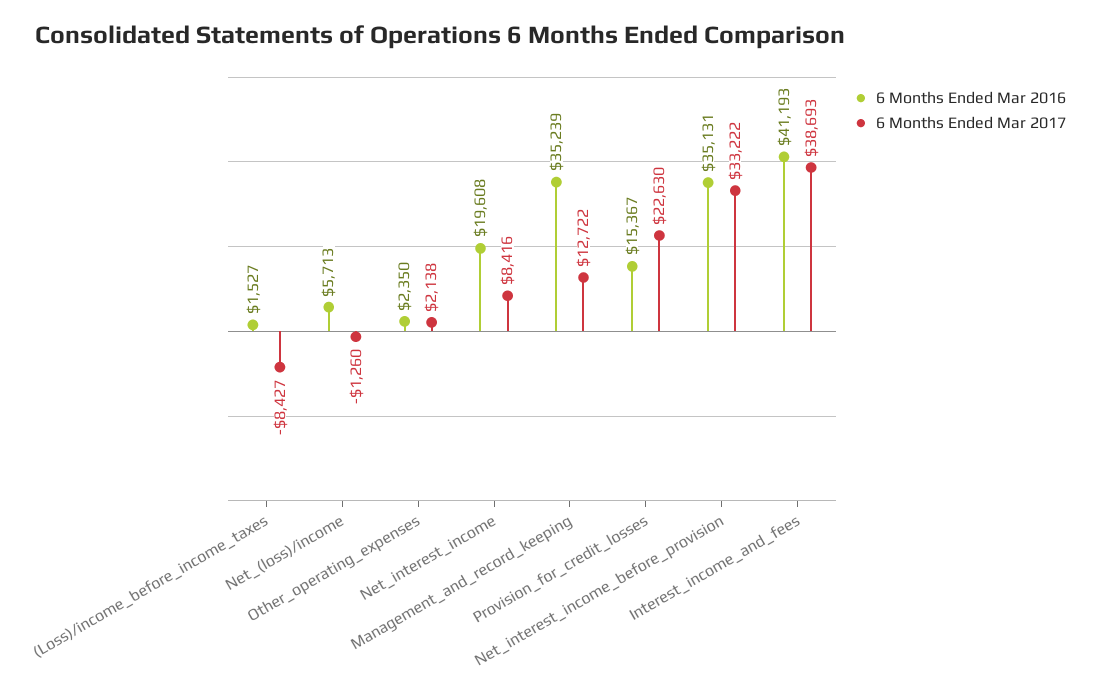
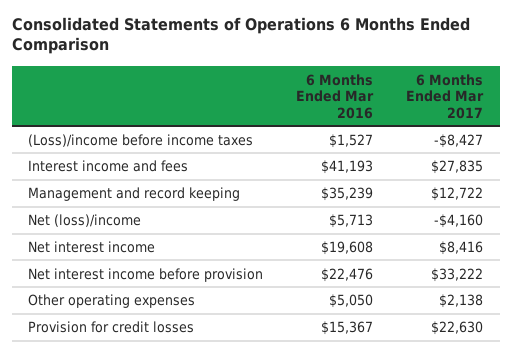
  {
    "6 Months Ended Mar 2016": {
      "(Loss)/income_before_income_taxes": 1527,
      "Net_(loss)/income": 5713,
-     "Other_operating_expenses": 2350,
+     "Other_operating_expenses": 5050,
      "Net_interest_income": 19608,
      "Management_and_record_keeping": 35239,
      "Provision_for_credit_losses": 15367,
-     "Net_interest_income_before_provision": 35131,
+     "Net_interest_income_before_provision": 22476,
      "Interest_income_and_fees": 41193
    },
    "6 Months Ended Mar 2017": {
      "(Loss)/income_before_income_taxes": -8427,
-     "Net_(loss)/income": -1260,
+     "Net_(loss)/income": -4160,
      "Other_operating_expenses": 2138,
      "Net_interest_income": 8416,
      "Management_and_record_keeping": 12722,
      "Provision_for_credit_losses": 22630,
      "Net_interest_income_before_provision": 33222,
-     "Interest_income_and_fees": 38693
+     "Interest_income_and_fees": 27835
    }
  }

